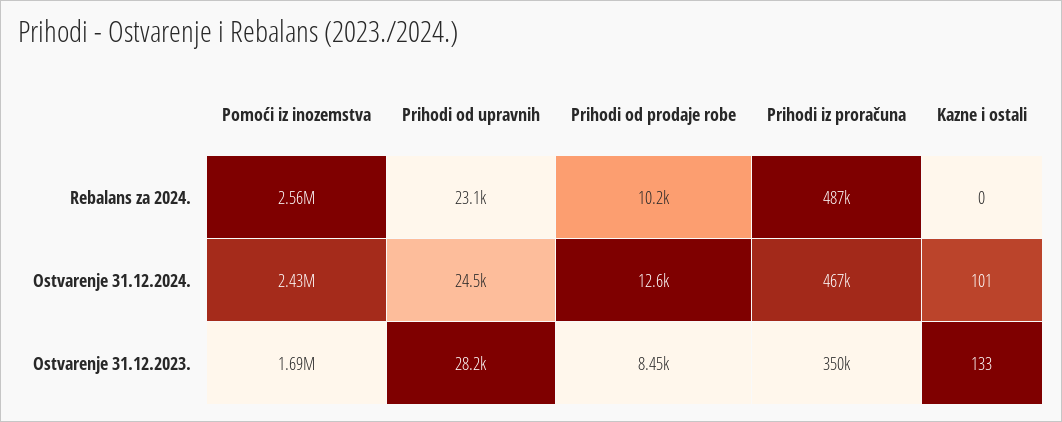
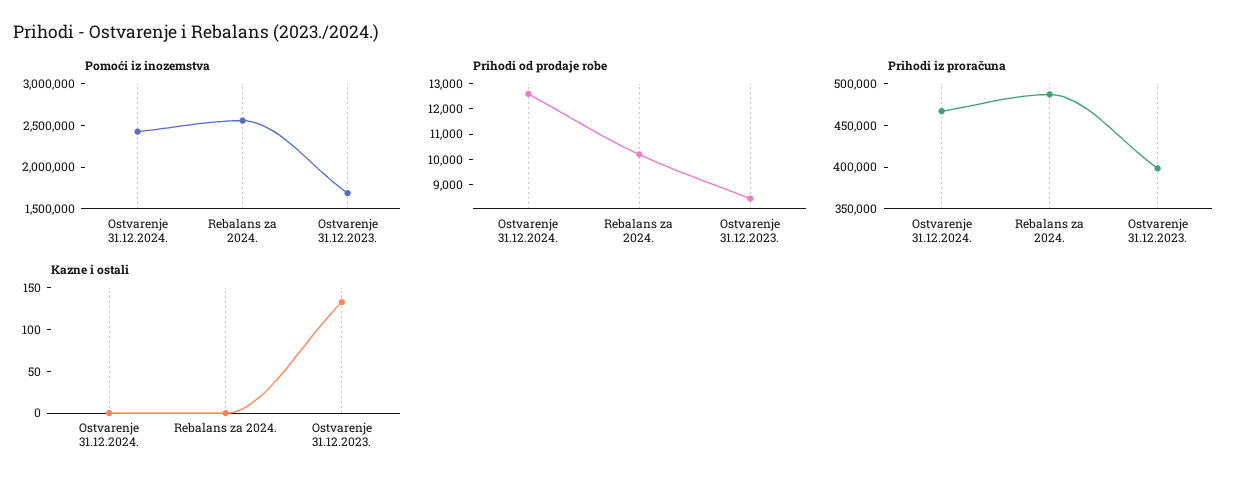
  {
    "Pomoći iz inozemstva": {
      "Rebalans za 2024.": 2560000,
      "Ostvarenje 31.12.2024.": 2430000,
      "Ostvarenje 31.12.2023.": 1690000
    },
-   "Prihodi od upravnih": {
-     "Rebalans za 2024.": 23100,
-     "Ostvarenje 31.12.2024.": 24500,
-     "Ostvarenje 31.12.2023.": 28200
-   },
    "Prihodi od prodaje robe": {
      "Rebalans za 2024.": 10200,
      "Ostvarenje 31.12.2024.": 12600,
      "Ostvarenje 31.12.2023.": 8450
    },
    "Prihodi iz proračuna": {
      "Rebalans za 2024.": 487000,
      "Ostvarenje 31.12.2024.": 467000,
-     "Ostvarenje 31.12.2023.": 350000
+     "Ostvarenje 31.12.2023.": 400000
    },
    "Kazne i ostali": {
      "Rebalans za 2024.": 0,
-     "Ostvarenje 31.12.2024.": 101,
+     "Ostvarenje 31.12.2024.": 0,
      "Ostvarenje 31.12.2023.": 133
    }
  }

